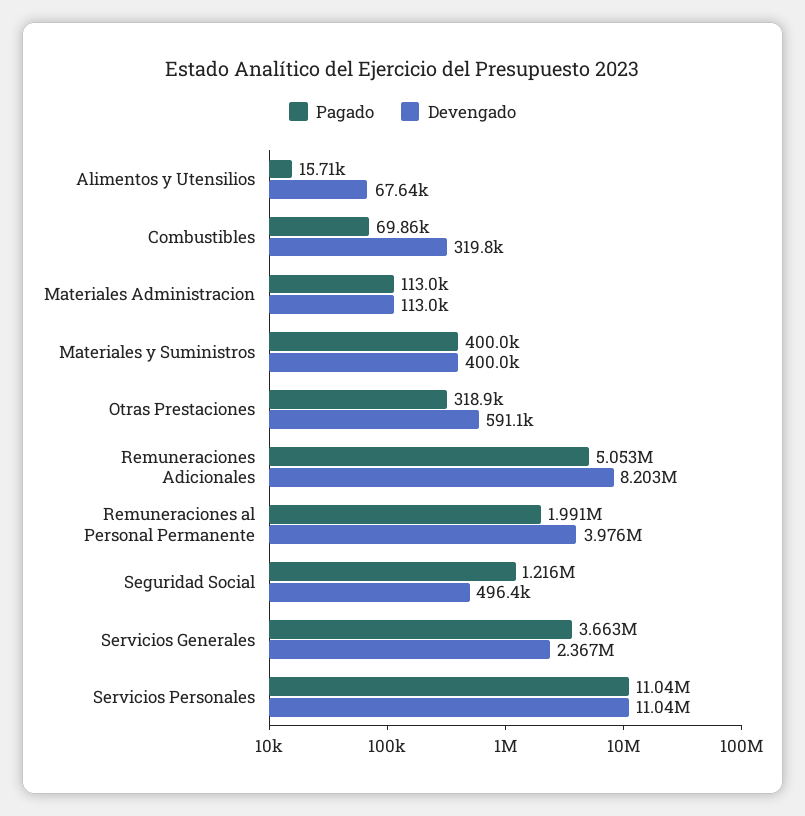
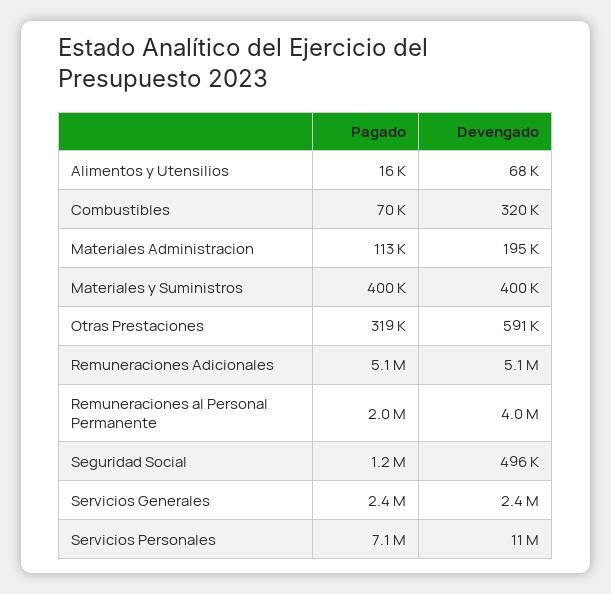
  {
    "Pagado": {
      "Alimentos y Utensilios": 15710,
      "Combustibles": 69860,
      "Materiales Administracion": 113000,
      "Materiales y Suministros": 400000,
      "Otras Prestaciones": 318900,
      "Remuneraciones Adicionales": 5053000,
      "Remuneraciones al Personal Permanente": 1991000,
      "Seguridad Social": 1216000,
-     "Servicios Generales": 3663000,
+     "Servicios Generales": 2400000,
-     "Servicios Personales": 11040000
+     "Servicios Personales": 7100000
    },
    "Devengado": {
      "Alimentos y Utensilios": 67640,
      "Combustibles": 319800,
-     "Materiales Administracion": 113000,
+     "Materiales Administracion": 195000,
      "Materiales y Suministros": 400000,
      "Otras Prestaciones": 591100,
-     "Remuneraciones Adicionales": 8203000,
+     "Remuneraciones Adicionales": 5100000,
      "Remuneraciones al Personal Permanente": 3976000,
      "Seguridad Social": 496400,
      "Servicios Generales": 2367000,
      "Servicios Personales": 11040000
    }
  }

